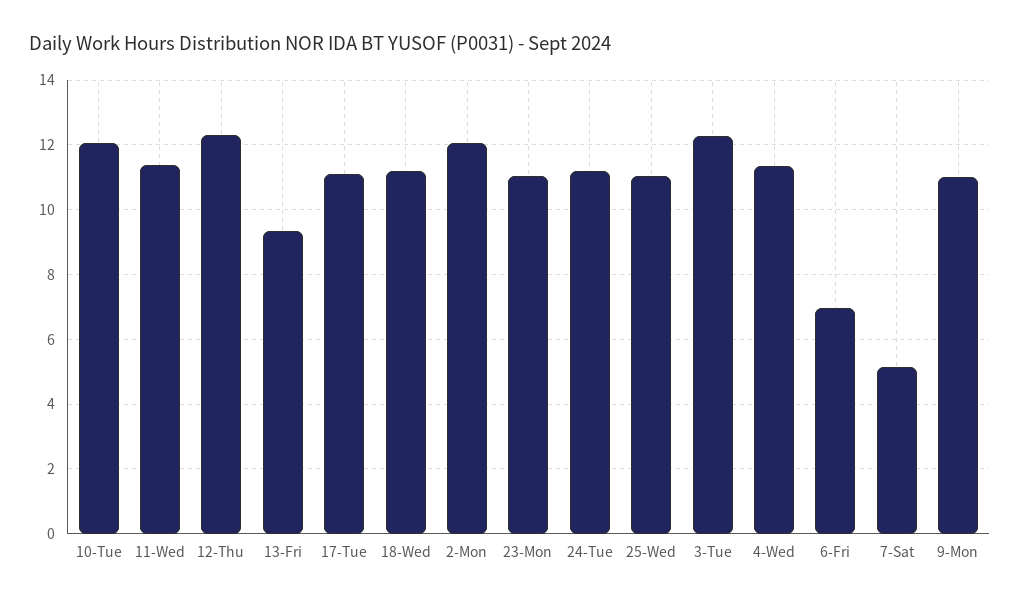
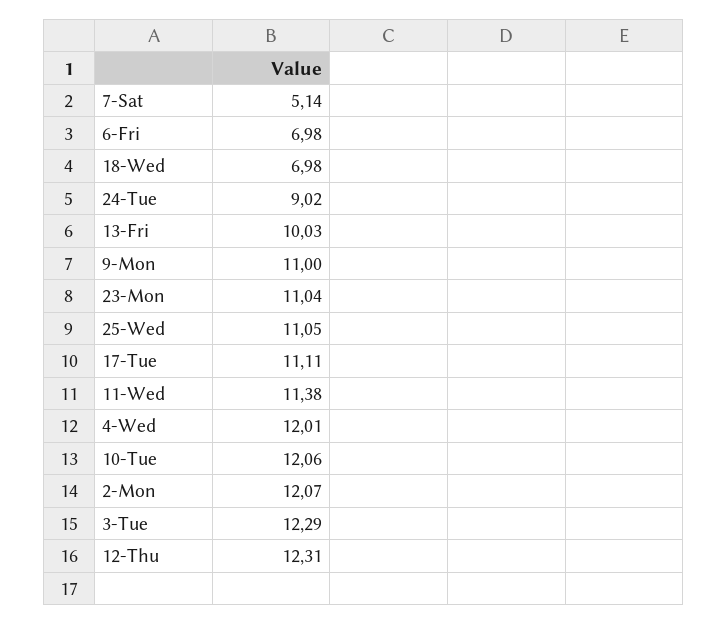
  {
    "10-Tue": 12.06,
    "11-Wed": 11.38,
    "12-Thu": 12.31,
-   "13-Fri": 9.4,
+   "13-Fri": 10.03,
    "17-Tue": 11.11,
-   "18-Wed": 11.2,
+   "18-Wed": 6.98,
    "2-Mon": 12.07,
    "23-Mon": 11.04,
-   "24-Tue": 11.2,
+   "24-Tue": 9.02,
    "25-Wed": 11.05,
    "3-Tue": 12.29,
-   "4-Wed": 11.4,
+   "4-Wed": 12.01,
    "6-Fri": 6.98,
    "7-Sat": 5.14,
    "9-Mon": 11
  }

